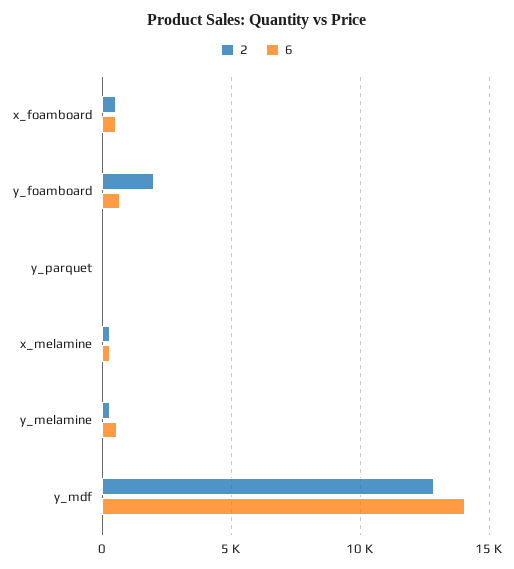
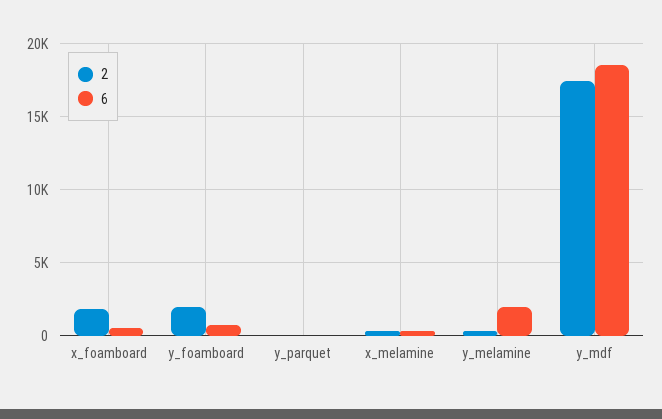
  {
    "2": {
-     "x_foamboard": 500,
+     "x_foamboard": 2000,
      "y_foamboard": 2000,
      "y_parquet": 0,
      "x_melamine": 500,
      "y_melamine": 500,
-     "y_mdf": 13000
+     "y_mdf": 17500
    },
    "6": {
      "x_foamboard": 500,
      "y_foamboard": 500,
      "y_parquet": 0,
      "x_melamine": 500,
-     "y_melamine": 500,
+     "y_melamine": 2000,
-     "y_mdf": 14000
+     "y_mdf": 18500
    }
  }

